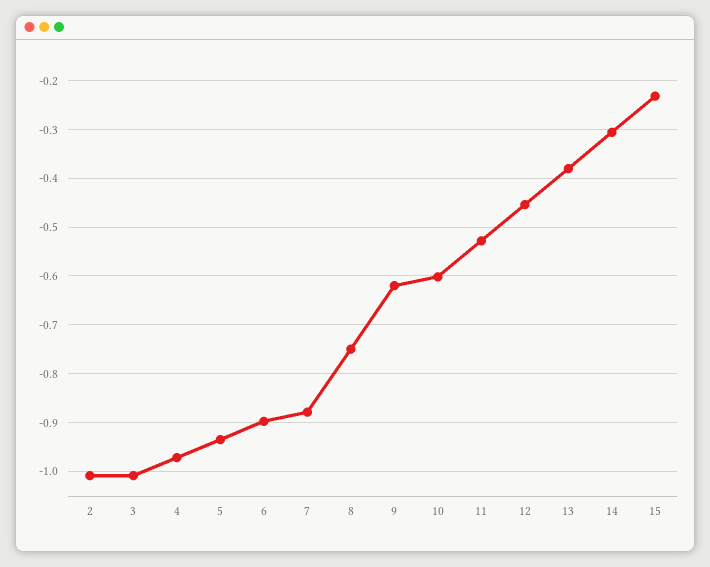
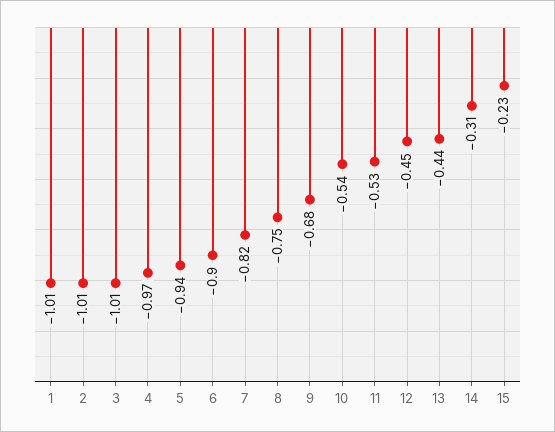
  {
    "2": -1.01,
    "3": -1.01,
    "4": -0.97,
    "5": -0.94,
    "6": -0.9,
-   "7": -0.88,
+   "7": -0.82,
    "8": -0.75,
-   "9": -0.62,
+   "9": -0.68,
-   "10": -0.6,
+   "10": -0.54,
    "11": -0.53,
    "12": -0.45,
-   "13": -0.38,
+   "13": -0.44,
    "14": -0.31,
-   "15": -0.23
+   "15": -0.23,
+   "1": -1.01
  }

